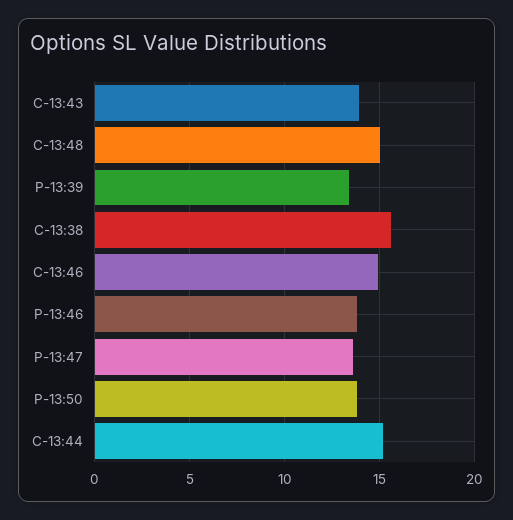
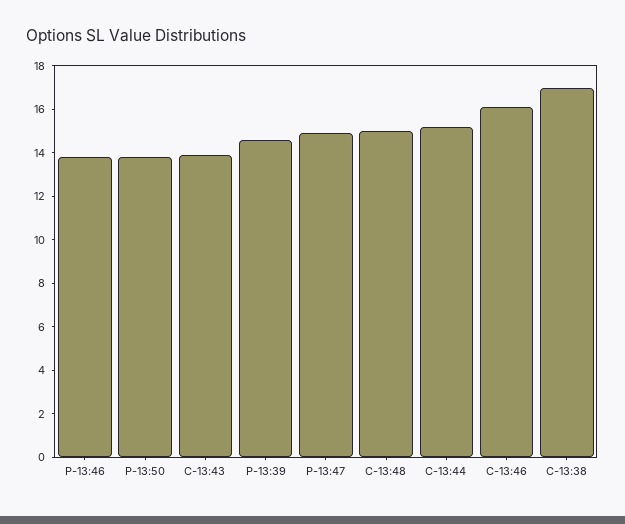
  {
    "C-13:43": 14,
    "C-13:48": 15,
-   "P-13:39": 13.5,
+   "P-13:39": 14.5,
-   "C-13:38": 15.5,
+   "C-13:38": 17,
-   "C-13:46": 15,
+   "C-13:46": 16,
    "P-13:46": 14,
-   "P-13:47": 13.5,
+   "P-13:47": 15,
    "P-13:50": 14,
    "C-13:44": 15
  }

